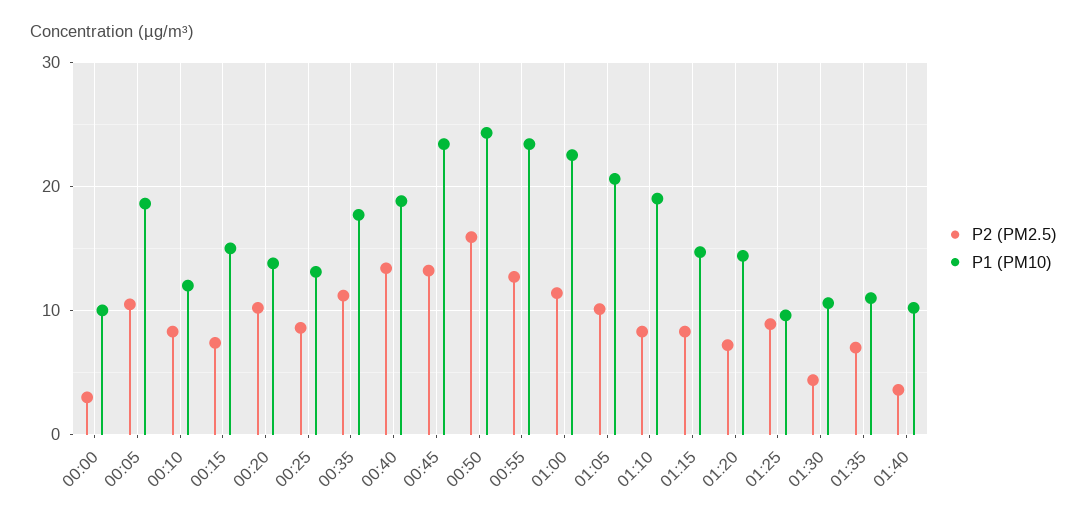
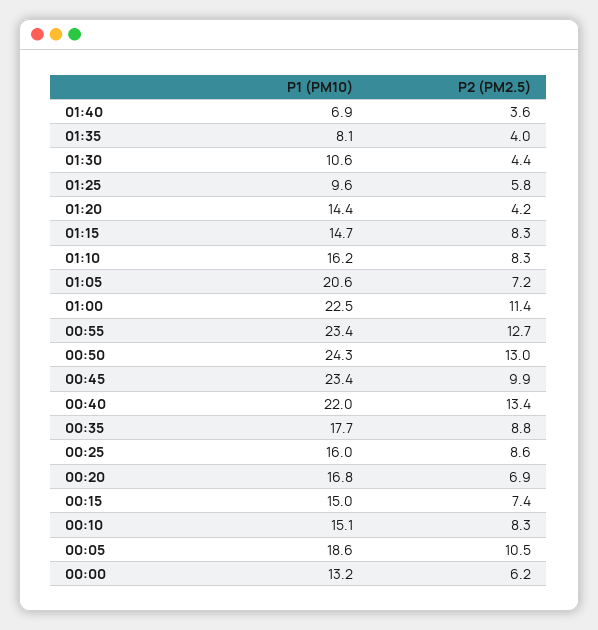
  {
    "P2 (PM2.5)": {
-     "00:00": 3,
+     "00:00": 6.2,
      "00:05": 10.5,
      "00:10": 8.3,
      "00:15": 7.4,
-     "00:20": 10,
+     "00:20": 6.9,
      "00:25": 8.6,
-     "00:35": 11,
+     "00:35": 8.8,
      "00:40": 13.4,
-     "00:45": 13,
+     "00:45": 9.9,
-     "00:50": 16,
+     "00:50": 13,
      "00:55": 12.7,
      "01:00": 11.4,
-     "01:05": 10,
+     "01:05": 7.2,
      "01:10": 8.3,
      "01:15": 8.3,
-     "01:20": 7,
+     "01:20": 4.2,
-     "01:25": 9,
+     "01:25": 5.8,
      "01:30": 4.4,
-     "01:35": 7,
+     "01:35": 4,
      "01:40": 3.6
    },
    "P1 (PM10)": {
-     "00:00": 10,
+     "00:00": 13.2,
      "00:05": 18.6,
-     "00:10": 12,
+     "00:10": 15.1,
      "00:15": 15,
-     "00:20": 14,
+     "00:20": 16.8,
-     "00:25": 13,
+     "00:25": 16,
      "00:35": 17.7,
-     "00:40": 19,
+     "00:40": 22,
      "00:45": 23.4,
      "00:50": 24.3,
      "00:55": 23.4,
      "01:00": 22.5,
      "01:05": 20.6,
-     "01:10": 19,
+     "01:10": 16.2,
      "01:15": 14.7,
      "01:20": 14.4,
      "01:25": 9.6,
      "01:30": 10.6,
-     "01:35": 11,
+     "01:35": 8.1,
-     "01:40": 10
+     "01:40": 6.9
    }
  }

